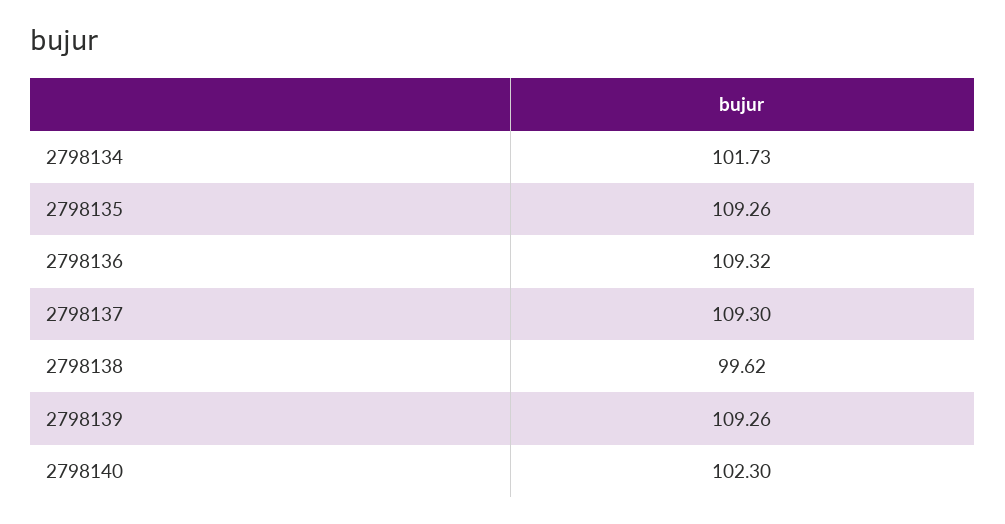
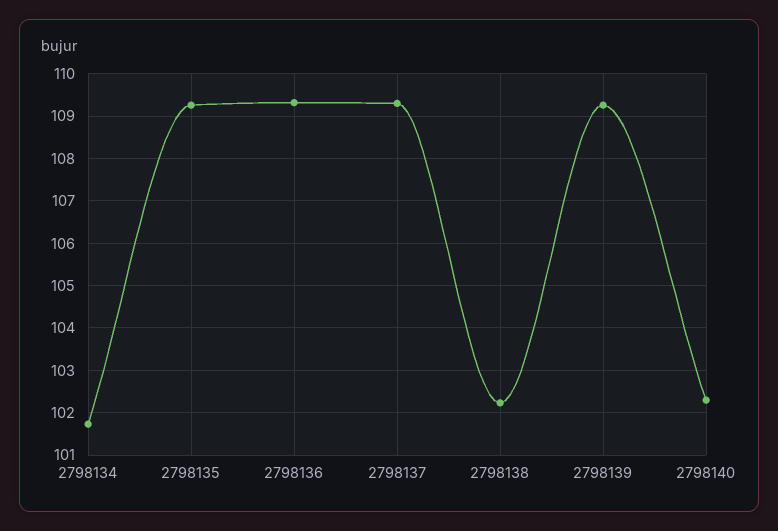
  {
    "2798134": 101.73,
    "2798135": 109.26,
    "2798136": 109.32,
    "2798137": 109.3,
-   "2798138": 99.62,
+   "2798138": 102.2,
    "2798139": 109.26,
    "2798140": 102.3
  }

